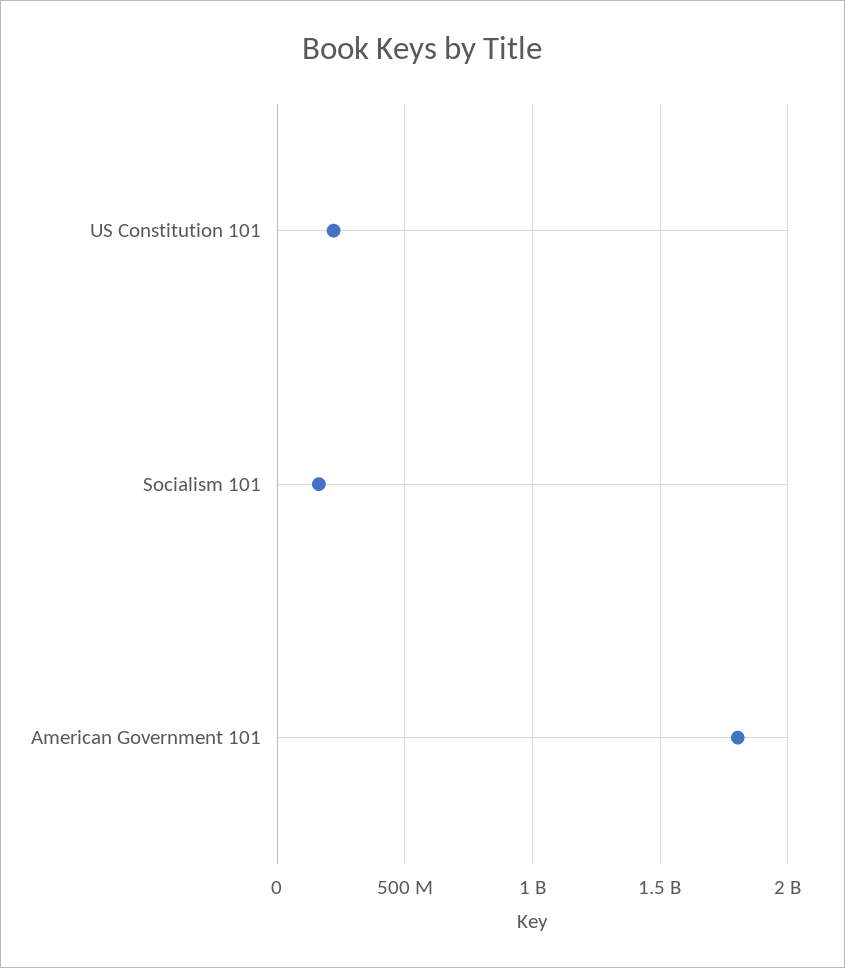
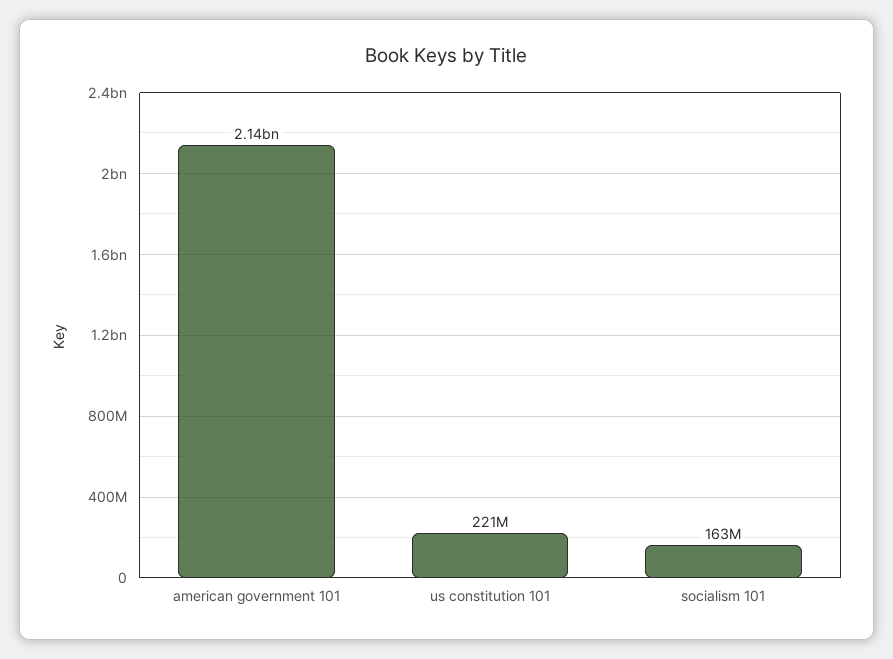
  {
    "US Constitution 101": 221000000,
    "Socialism 101": 163000000,
-   "American Government 101": 1800000000
+   "American Government 101": 2140000000
  }

